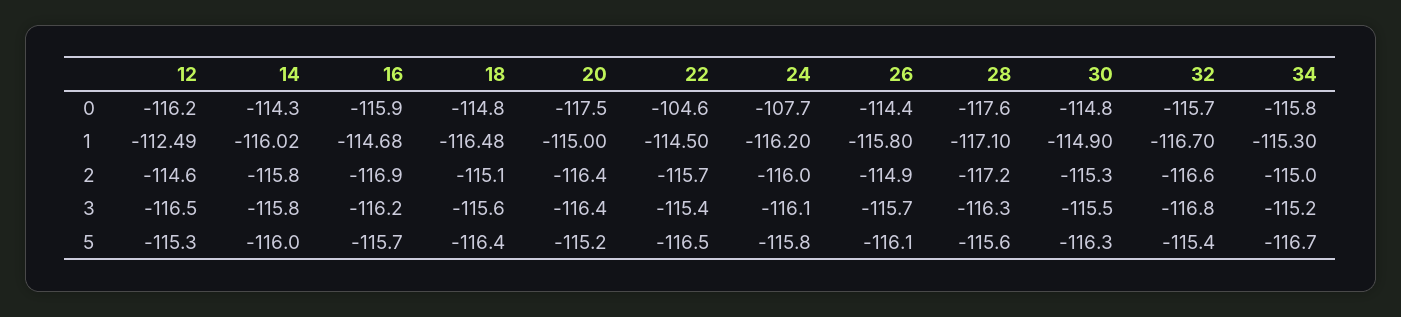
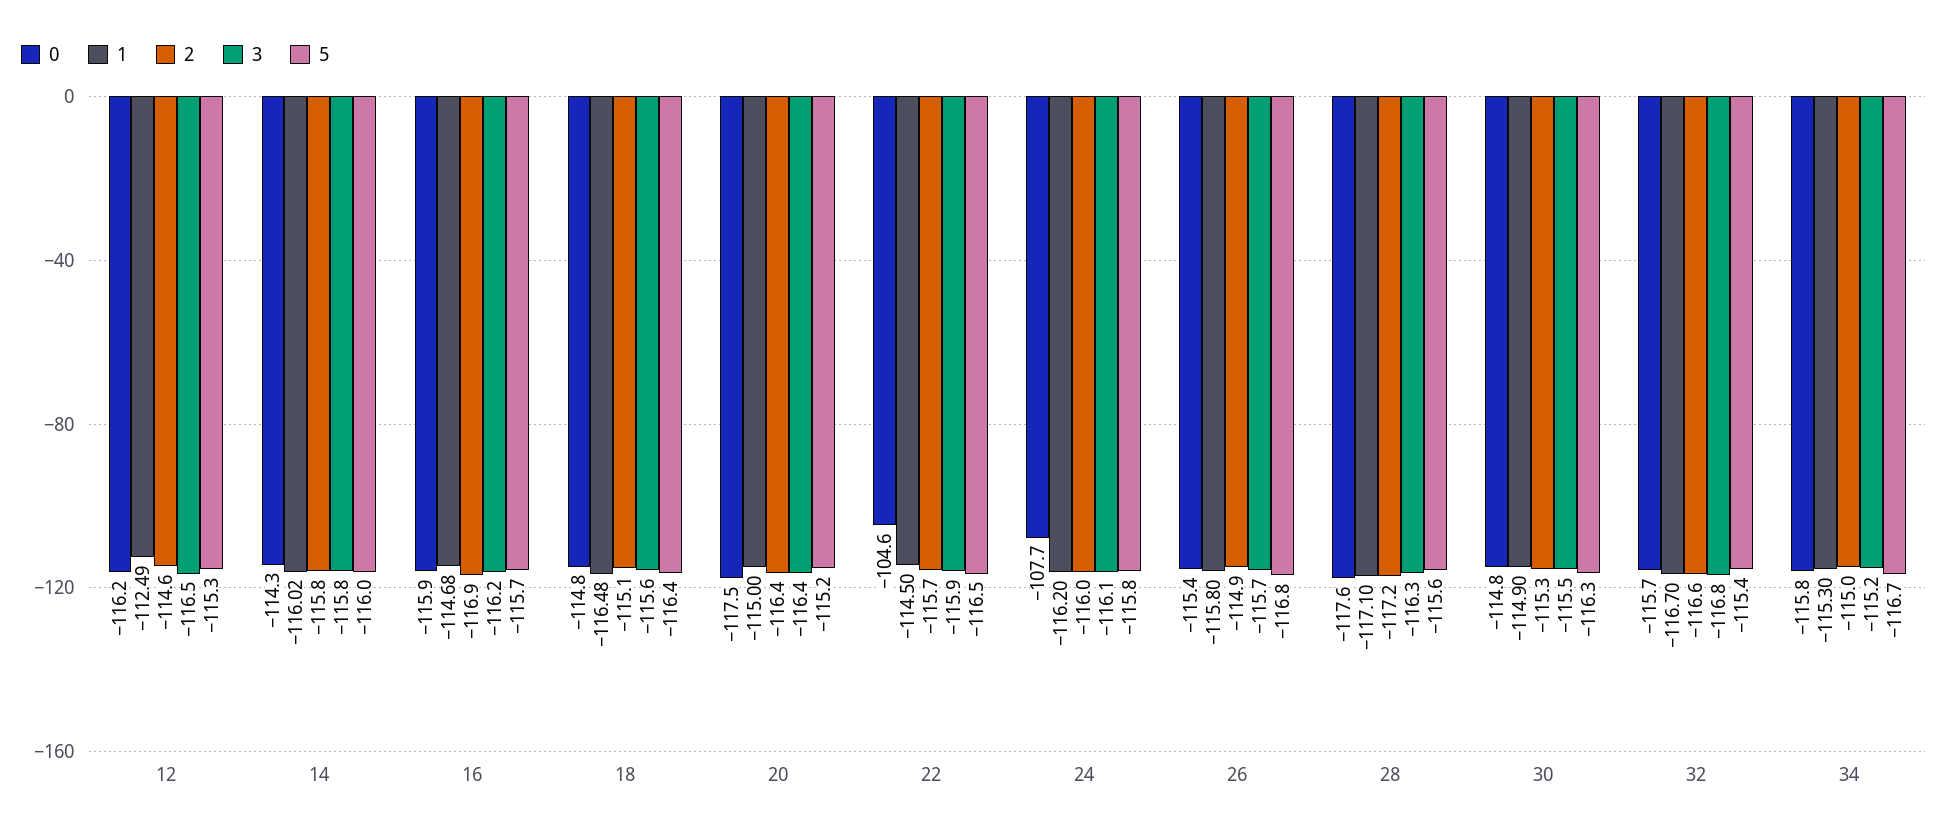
  {
    "0": {
      "12": -116.2,
      "14": -114.3,
      "16": -115.9,
      "18": -114.8,
      "20": -117.5,
      "22": -104.6,
      "24": -107.7,
-     "26": -114.4,
+     "26": -115.4,
      "28": -117.6,
      "30": -114.8,
      "32": -115.7,
      "34": -115.8
    },
    "1": {
      "12": -112.49,
      "14": -116.02,
      "16": -114.68,
      "18": -116.48,
      "20": -115,
      "22": -114.5,
      "24": -116.2,
      "26": -115.8,
      "28": -117.1,
      "30": -114.9,
      "32": -116.7,
      "34": -115.3
    },
    "2": {
      "12": -114.6,
      "14": -115.8,
      "16": -116.9,
      "18": -115.1,
      "20": -116.4,
      "22": -115.7,
      "24": -116,
      "26": -114.9,
      "28": -117.2,
      "30": -115.3,
      "32": -116.6,
      "34": -115
    },
    "3": {
      "12": -116.5,
      "14": -115.8,
      "16": -116.2,
      "18": -115.6,
      "20": -116.4,
-     "22": -115.4,
+     "22": -115.9,
      "24": -116.1,
      "26": -115.7,
      "28": -116.3,
      "30": -115.5,
      "32": -116.8,
      "34": -115.2
    },
    "5": {
      "12": -115.3,
      "14": -116,
      "16": -115.7,
      "18": -116.4,
      "20": -115.2,
      "22": -116.5,
      "24": -115.8,
-     "26": -116.1,
+     "26": -116.8,
      "28": -115.6,
      "30": -116.3,
      "32": -115.4,
      "34": -116.7
    }
  }

